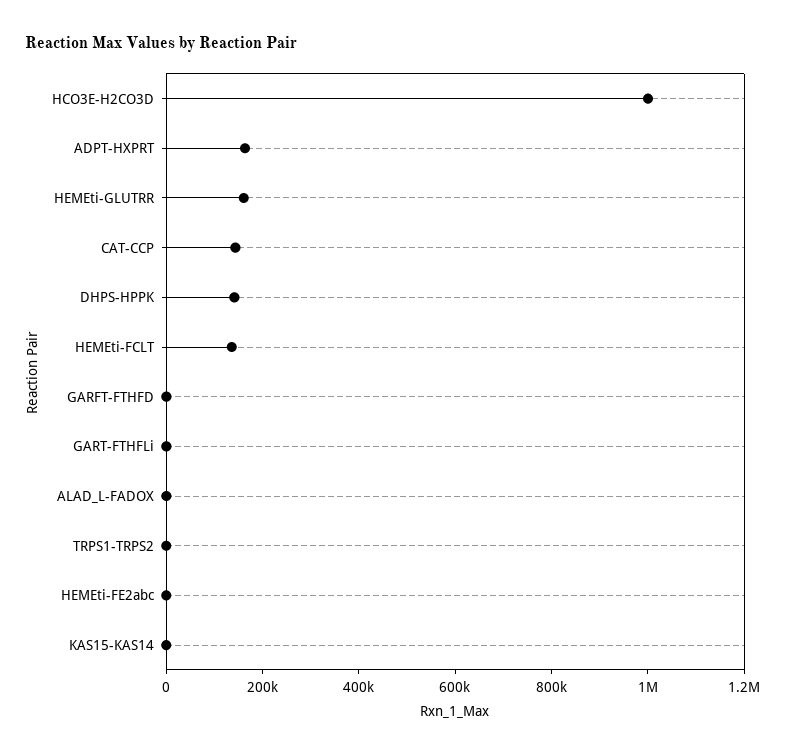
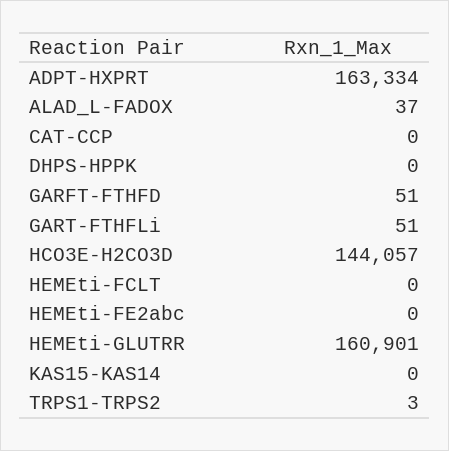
  {
-   "HCO3E-H2CO3D": 1000000,
+   "HCO3E-H2CO3D": 144057,
    "ADPT-HXPRT": 163334,
    "HEMEti-GLUTRR": 160901,
-   "CAT-CCP": 150000,
+   "CAT-CCP": 0,
-   "DHPS-HPPK": 150000,
+   "DHPS-HPPK": 0,
-   "HEMEti-FCLT": 150000,
+   "HEMEti-FCLT": 0,
    "GARFT-FTHFD": 51,
    "GART-FTHFLi": 51,
    "ALAD_L-FADOX": 37,
    "TRPS1-TRPS2": 3,
    "HEMEti-FE2abc": 0,
    "KAS15-KAS14": 0
  }

